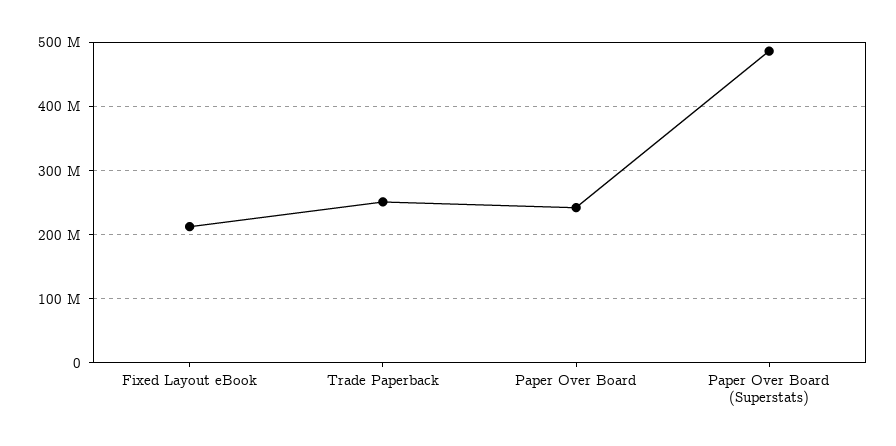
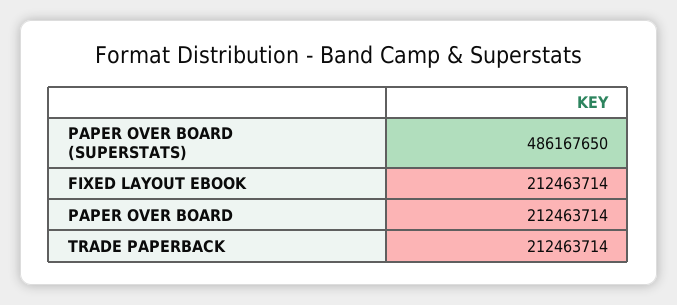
  {
    "Fixed Layout eBook": 212463714,
-   "Trade Paperback": 250000000,
+   "Trade Paperback": 212463714,
-   "Paper Over Board": 240000000,
+   "Paper Over Board": 212463714,
    "Paper Over Board (Superstats)": 486167650
  }

